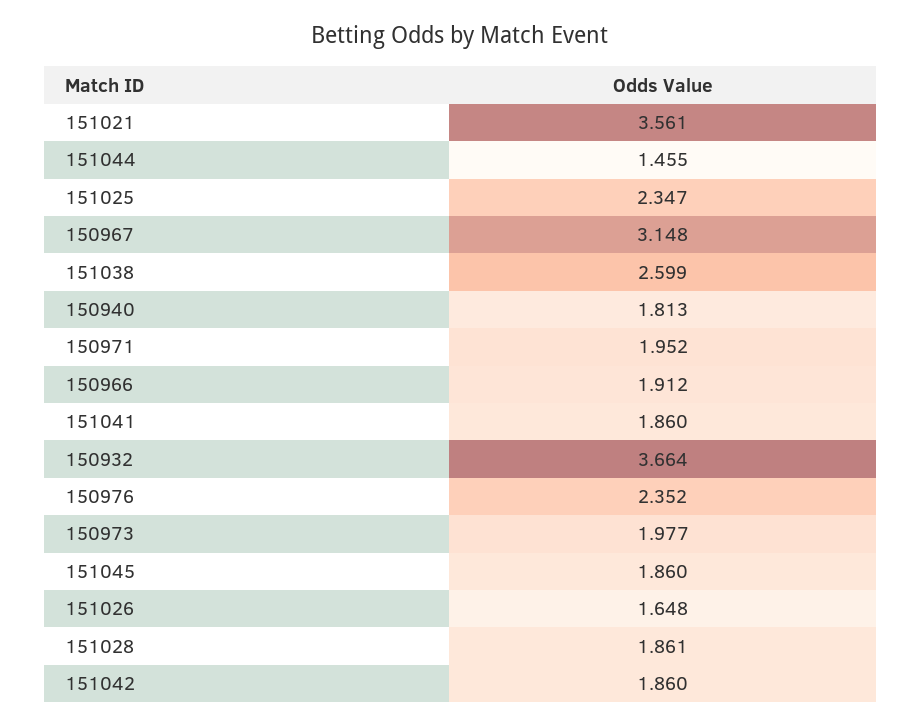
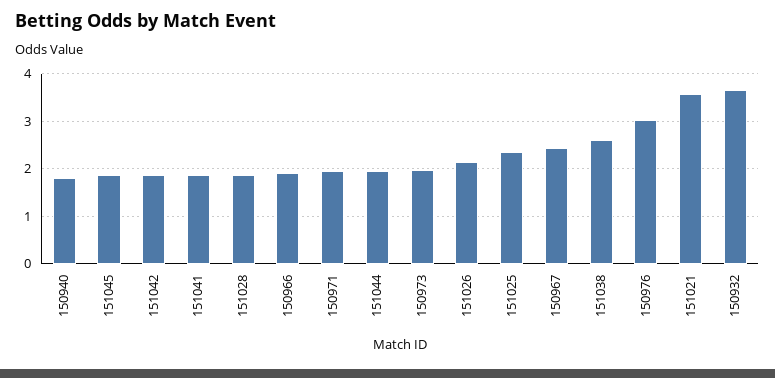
  {
    "151021": 3.561,
-   "151044": 1.455,
+   "151044": 2,
    "151025": 2.347,
-   "150967": 3.148,
+   "150967": 2.4,
    "151038": 2.599,
    "150940": 1.813,
    "150971": 1.952,
    "150966": 1.912,
    "151041": 1.86,
    "150932": 3.664,
-   "150976": 2.352,
+   "150976": 3,
    "150973": 1.977,
    "151045": 1.86,
-   "151026": 1.648,
+   "151026": 2.2,
    "151028": 1.861,
    "151042": 1.86
  }

